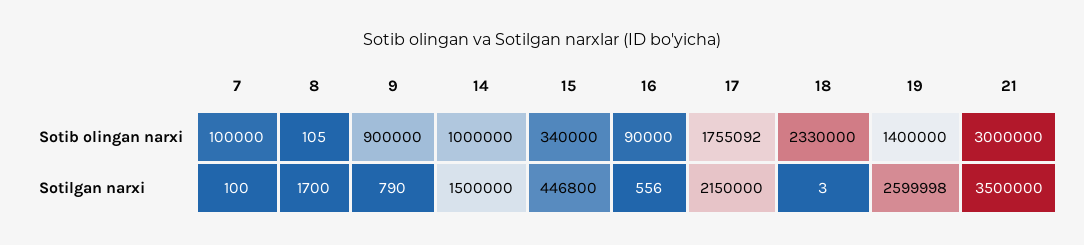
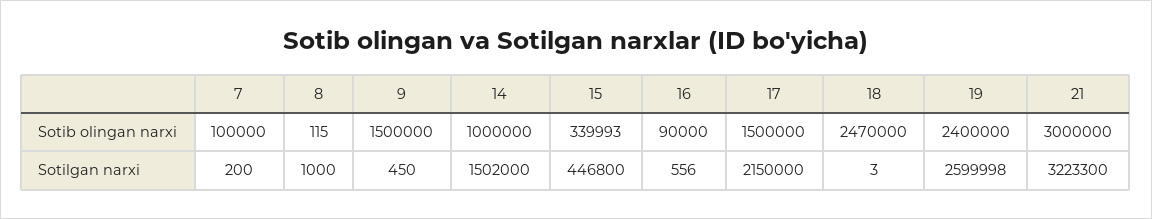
  {
    "7": {
      "Sotib olingan narxi": 100000,
-     "Sotilgan narxi": 100
+     "Sotilgan narxi": 200
    },
    "8": {
-     "Sotib olingan narxi": 105,
+     "Sotib olingan narxi": 115,
-     "Sotilgan narxi": 1700
+     "Sotilgan narxi": 1000
    },
    "9": {
-     "Sotib olingan narxi": 900000,
+     "Sotib olingan narxi": 1500000,
-     "Sotilgan narxi": 790
+     "Sotilgan narxi": 450
    },
    "14": {
      "Sotib olingan narxi": 1000000,
-     "Sotilgan narxi": 1500000
+     "Sotilgan narxi": 1502000
    },
    "15": {
-     "Sotib olingan narxi": 340000,
+     "Sotib olingan narxi": 339993,
      "Sotilgan narxi": 446800
    },
    "16": {
      "Sotib olingan narxi": 90000,
      "Sotilgan narxi": 556
    },
    "17": {
-     "Sotib olingan narxi": 1755092,
+     "Sotib olingan narxi": 1500000,
      "Sotilgan narxi": 2150000
    },
    "18": {
-     "Sotib olingan narxi": 2330000,
+     "Sotib olingan narxi": 2470000,
      "Sotilgan narxi": 3
    },
    "19": {
-     "Sotib olingan narxi": 1400000,
+     "Sotib olingan narxi": 2400000,
      "Sotilgan narxi": 2599998
    },
    "21": {
      "Sotib olingan narxi": 3000000,
-     "Sotilgan narxi": 3500000
+     "Sotilgan narxi": 3223300
    }
  }

